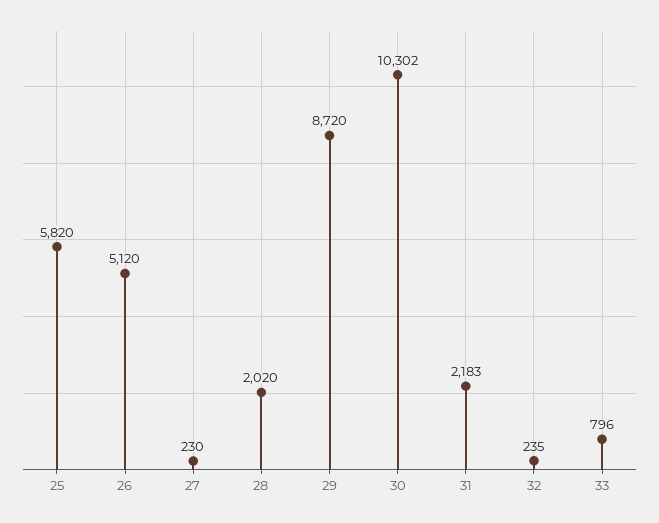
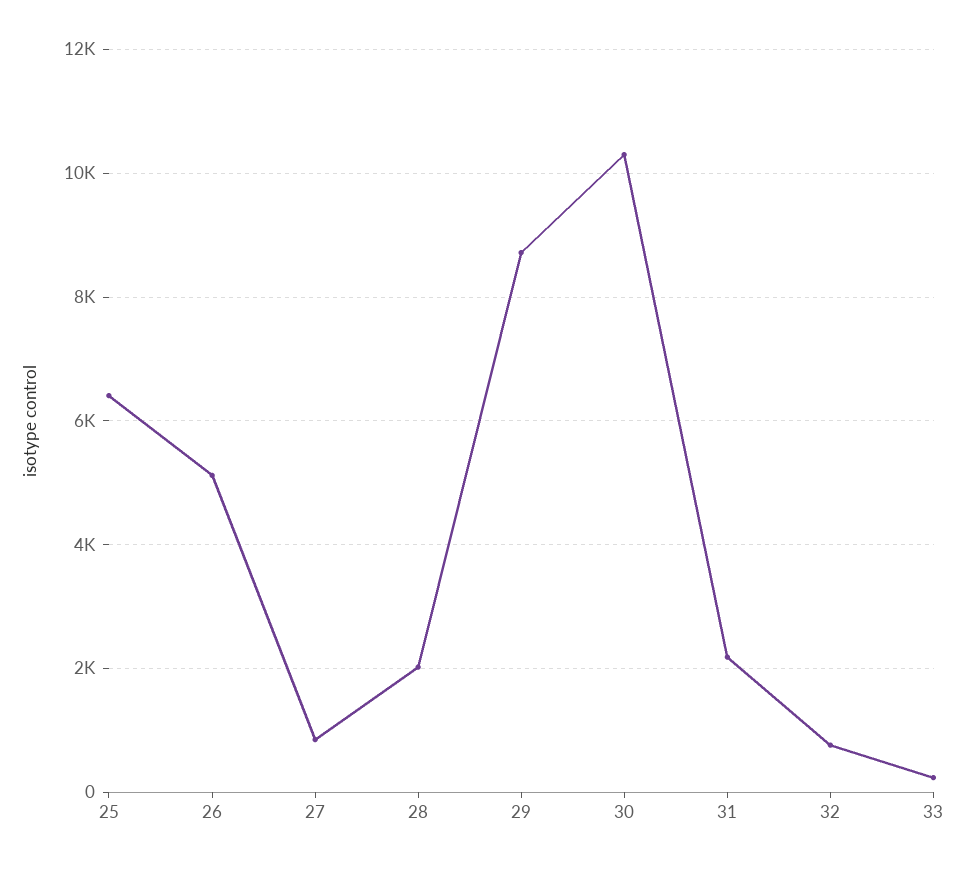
  {
-   "25": 5820,
+   "25": 6400,
    "26": 5120,
-   "27": 230,
+   "27": 800,
    "28": 2020,
    "29": 8720,
    "30": 10302,
    "31": 2183,
-   "32": 235,
+   "32": 800,
-   "33": 796
+   "33": 200
  }

